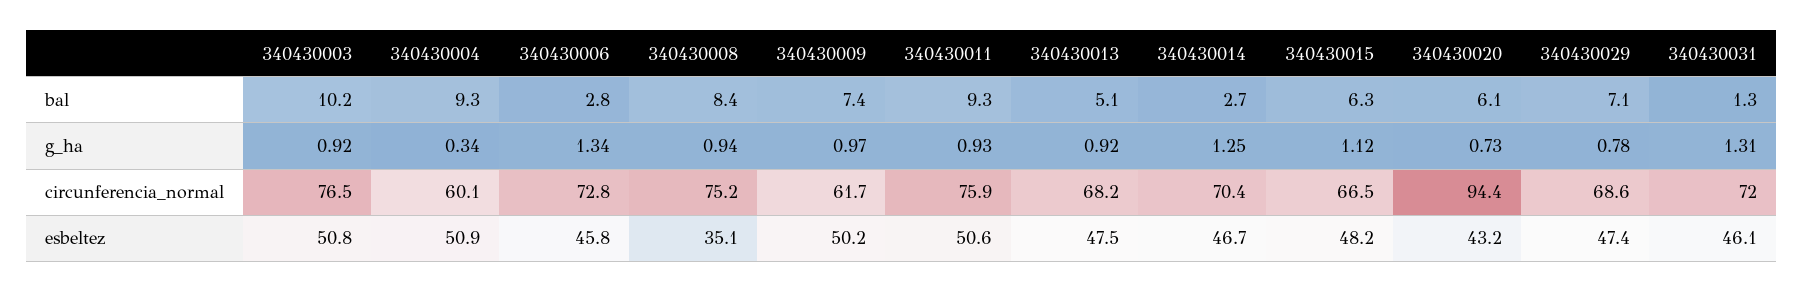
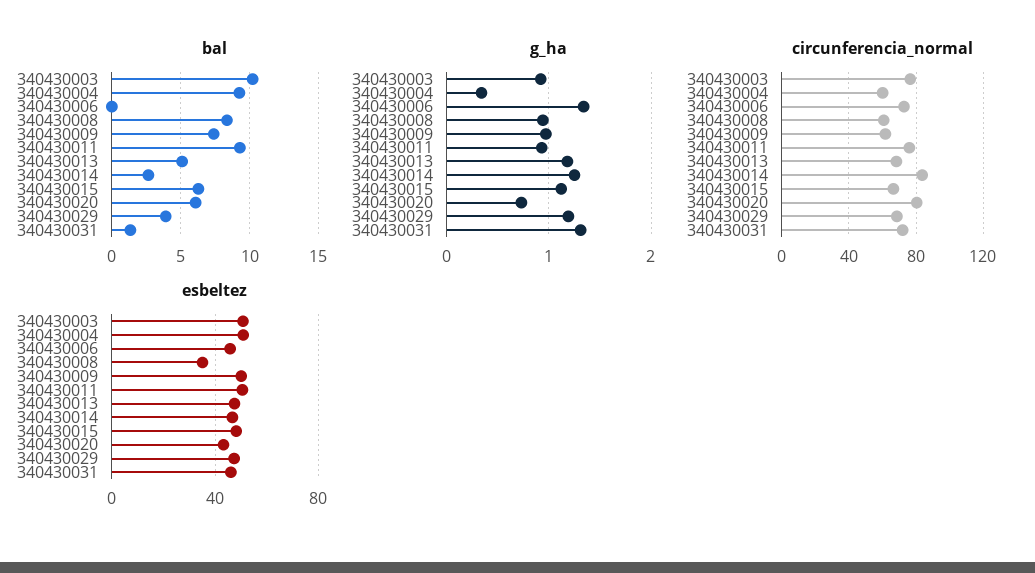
  {
    "bal": {
      "340430003": 10.2,
      "340430004": 9.3,
-     "340430006": 2.8,
+     "340430006": 0,
      "340430008": 8.4,
      "340430009": 7.4,
      "340430011": 9.3,
      "340430013": 5.1,
      "340430014": 2.7,
      "340430015": 6.3,
      "340430020": 6.1,
-     "340430029": 7.1,
+     "340430029": 4,
      "340430031": 1.3
    },
    "g_ha": {
      "340430003": 0.92,
      "340430004": 0.34,
      "340430006": 1.34,
      "340430008": 0.94,
      "340430009": 0.97,
      "340430011": 0.93,
-     "340430013": 0.92,
+     "340430013": 1.2,
      "340430014": 1.25,
      "340430015": 1.12,
      "340430020": 0.73,
-     "340430029": 0.78,
+     "340430029": 1.2,
      "340430031": 1.31
    },
    "circunferencia_normal": {
      "340430003": 76.5,
      "340430004": 60.1,
      "340430006": 72.8,
-     "340430008": 75.2,
+     "340430008": 60,
      "340430009": 61.7,
      "340430011": 75.9,
      "340430013": 68.2,
-     "340430014": 70.4,
+     "340430014": 85,
      "340430015": 66.5,
-     "340430020": 94.4,
+     "340430020": 80,
      "340430029": 68.6,
      "340430031": 72
    },
    "esbeltez": {
      "340430003": 50.8,
      "340430004": 50.9,
      "340430006": 45.8,
      "340430008": 35.1,
      "340430009": 50.2,
      "340430011": 50.6,
      "340430013": 47.5,
      "340430014": 46.7,
      "340430015": 48.2,
      "340430020": 43.2,
      "340430029": 47.4,
      "340430031": 46.1
    }
  }

